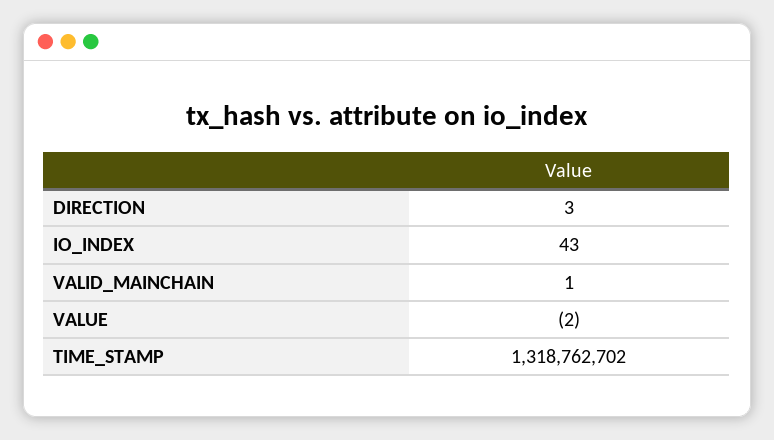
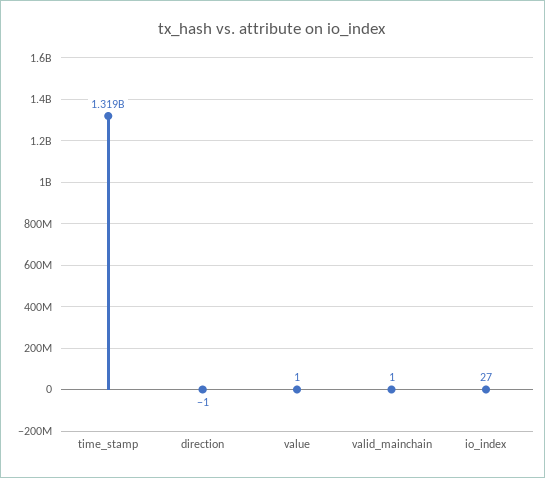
  {
-   "DIRECTION": 3,
+   "DIRECTION": -1,
-   "IO_INDEX": 43,
+   "IO_INDEX": 27,
    "VALID_MAINCHAIN": 1,
-   "VALUE": -2,
+   "VALUE": 1,
    "TIME_STAMP": 1318762702
  }

